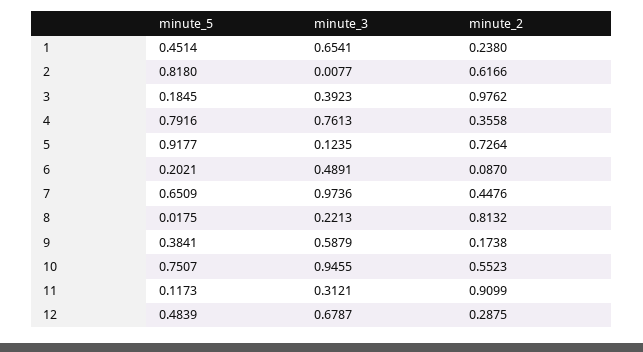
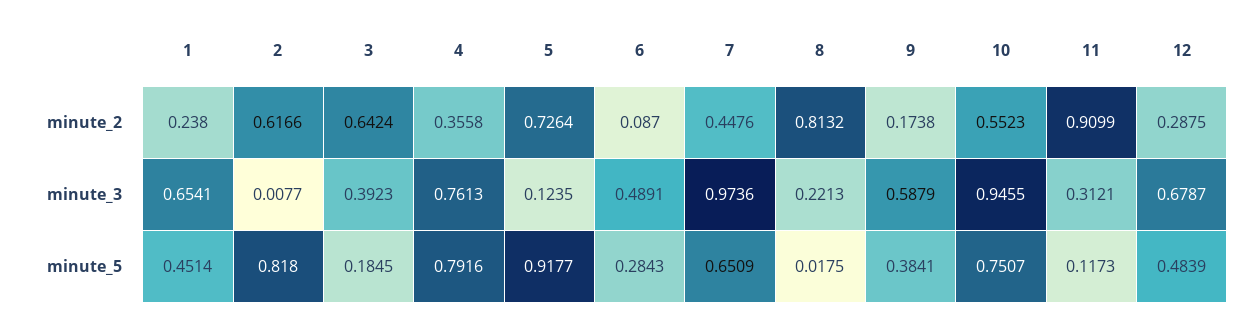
  {
    "minute_5": {
      "1": 0.4514,
      "2": 0.818,
      "3": 0.1845,
      "4": 0.7916,
      "5": 0.9177,
-     "6": 0.2021,
+     "6": 0.2843,
      "7": 0.6509,
      "8": 0.0175,
      "9": 0.3841,
      "10": 0.7507,
      "11": 0.1173,
      "12": 0.4839
    },
    "minute_3": {
      "1": 0.6541,
      "2": 0.0077,
      "3": 0.3923,
      "4": 0.7613,
      "5": 0.1235,
      "6": 0.4891,
      "7": 0.9736,
      "8": 0.2213,
      "9": 0.5879,
      "10": 0.9455,
      "11": 0.3121,
      "12": 0.6787
    },
    "minute_2": {
      "1": 0.238,
      "2": 0.6166,
-     "3": 0.9762,
+     "3": 0.6424,
      "4": 0.3558,
      "5": 0.7264,
      "6": 0.087,
      "7": 0.4476,
      "8": 0.8132,
      "9": 0.1738,
      "10": 0.5523,
      "11": 0.9099,
      "12": 0.2875
    }
  }

